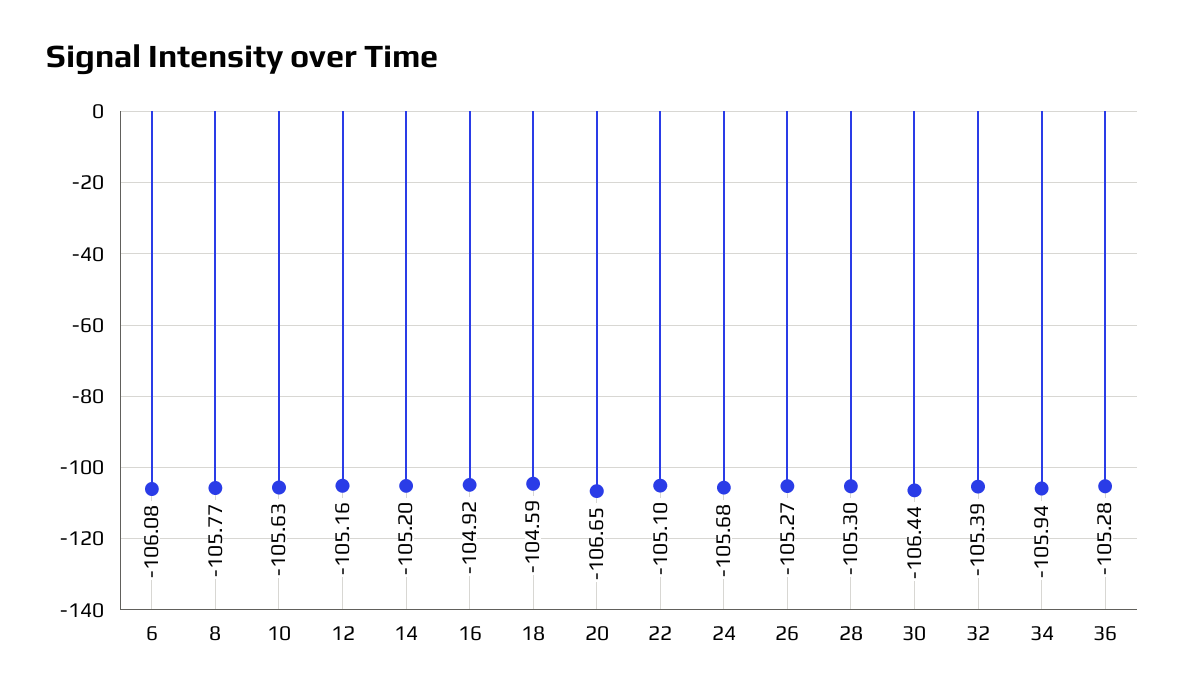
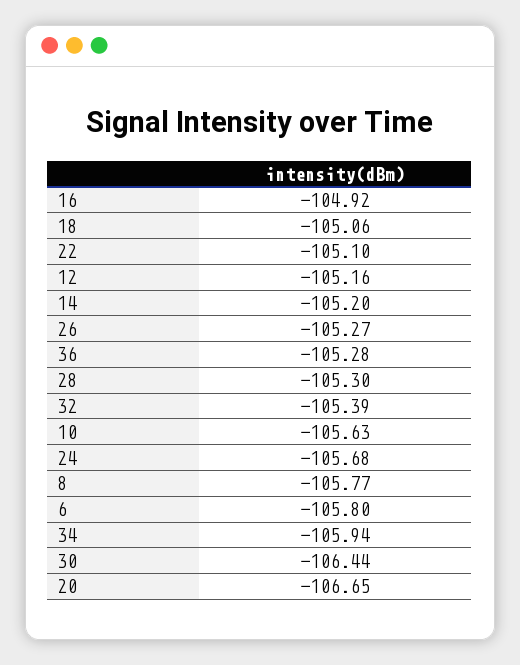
  {
-   "6": -106.08,
+   "6": -105.8,
    "8": -105.77,
    "10": -105.63,
    "12": -105.16,
    "14": -105.2,
    "16": -104.92,
-   "18": -104.59,
+   "18": -105.06,
    "20": -106.65,
    "22": -105.1,
    "24": -105.68,
    "26": -105.27,
    "28": -105.3,
    "30": -106.44,
    "32": -105.39,
    "34": -105.94,
    "36": -105.28
  }

